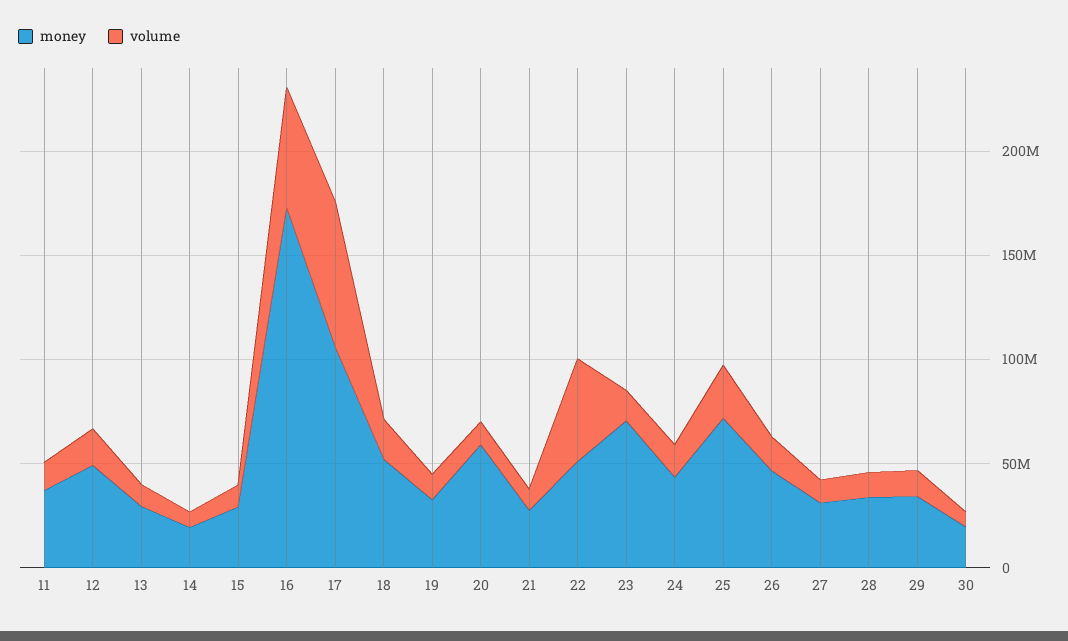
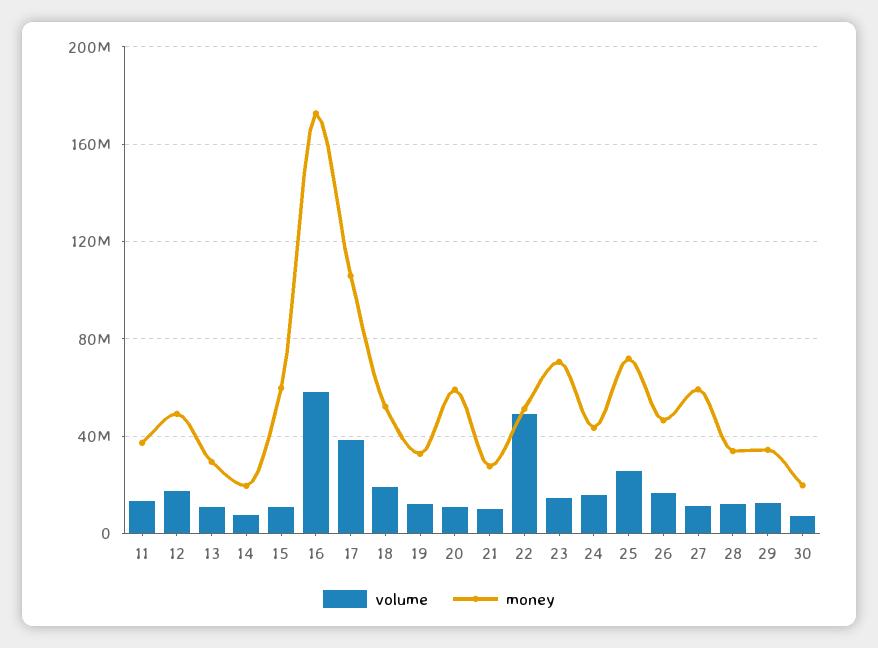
  {
    "money": {
      "11": 35000000,
      "12": 50000000,
      "13": 30000000,
      "14": 20000000,
-     "15": 30000000,
+     "15": 60000000,
      "16": 175000000,
      "17": 105000000,
      "18": 50000000,
      "19": 35000000,
      "20": 60000000,
      "21": 30000000,
      "22": 50000000,
      "23": 70000000,
      "24": 45000000,
      "25": 70000000,
      "26": 45000000,
-     "27": 30000000,
+     "27": 60000000,
      "28": 35000000,
      "29": 35000000,
      "30": 20000000
    },
    "volume": {
      "11": 15000000,
      "12": 20000000,
      "13": 10000000,
      "14": 5000000,
      "15": 10000000,
      "16": 60000000,
-     "17": 70000000,
+     "17": 40000000,
      "18": 20000000,
      "19": 10000000,
      "20": 10000000,
      "21": 10000000,
      "22": 50000000,
      "23": 15000000,
      "24": 15000000,
      "25": 25000000,
      "26": 15000000,
      "27": 10000000,
      "28": 10000000,
      "29": 10000000,
      "30": 5000000
    }
  }

